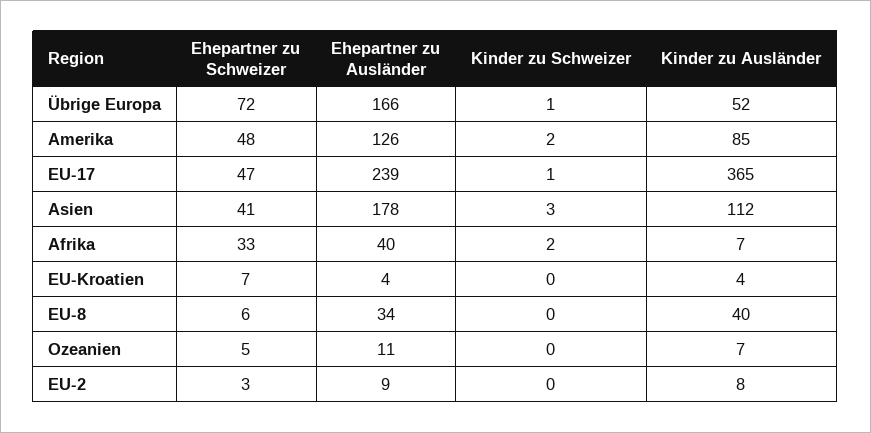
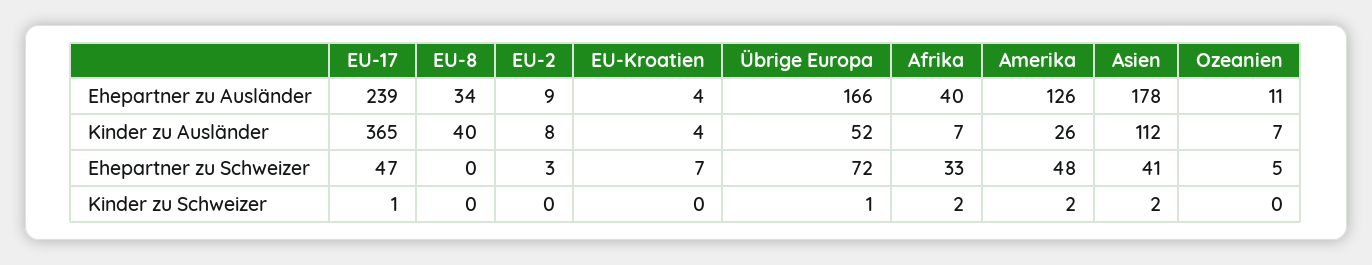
  {
    "Ehepartner zu Schweizer": {
      "Übrige Europa": 72,
      "Amerika": 48,
      "EU-17": 47,
      "Asien": 41,
      "Afrika": 33,
      "EU-Kroatien": 7,
-     "EU-8": 6,
+     "EU-8": 0,
      "Ozeanien": 5,
      "EU-2": 3
    },
    "Ehepartner zu Ausländer": {
      "Übrige Europa": 166,
      "Amerika": 126,
      "EU-17": 239,
      "Asien": 178,
      "Afrika": 40,
      "EU-Kroatien": 4,
      "EU-8": 34,
      "Ozeanien": 11,
      "EU-2": 9
    },
    "Kinder zu Schweizer": {
      "Übrige Europa": 1,
      "Amerika": 2,
      "EU-17": 1,
-     "Asien": 3,
+     "Asien": 2,
      "Afrika": 2,
      "EU-Kroatien": 0,
      "EU-8": 0,
      "Ozeanien": 0,
      "EU-2": 0
    },
    "Kinder zu Ausländer": {
      "Übrige Europa": 52,
-     "Amerika": 85,
+     "Amerika": 26,
      "EU-17": 365,
      "Asien": 112,
      "Afrika": 7,
      "EU-Kroatien": 4,
      "EU-8": 40,
      "Ozeanien": 7,
      "EU-2": 8
    }
  }

